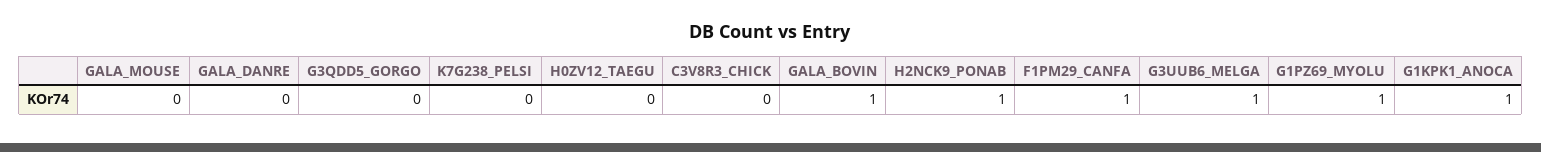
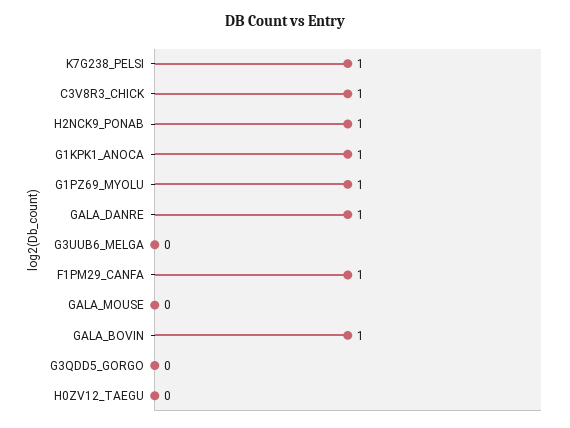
  {
    "GALA_MOUSE": 0,
-   "GALA_DANRE": 0,
+   "GALA_DANRE": 1,
    "G3QDD5_GORGO": 0,
-   "K7G238_PELSI": 0,
+   "K7G238_PELSI": 1,
    "H0ZV12_TAEGU": 0,
-   "C3V8R3_CHICK": 0,
+   "C3V8R3_CHICK": 1,
    "GALA_BOVIN": 1,
    "H2NCK9_PONAB": 1,
    "F1PM29_CANFA": 1,
-   "G3UUB6_MELGA": 1,
+   "G3UUB6_MELGA": 0,
    "G1PZ69_MYOLU": 1,
    "G1KPK1_ANOCA": 1
  }

